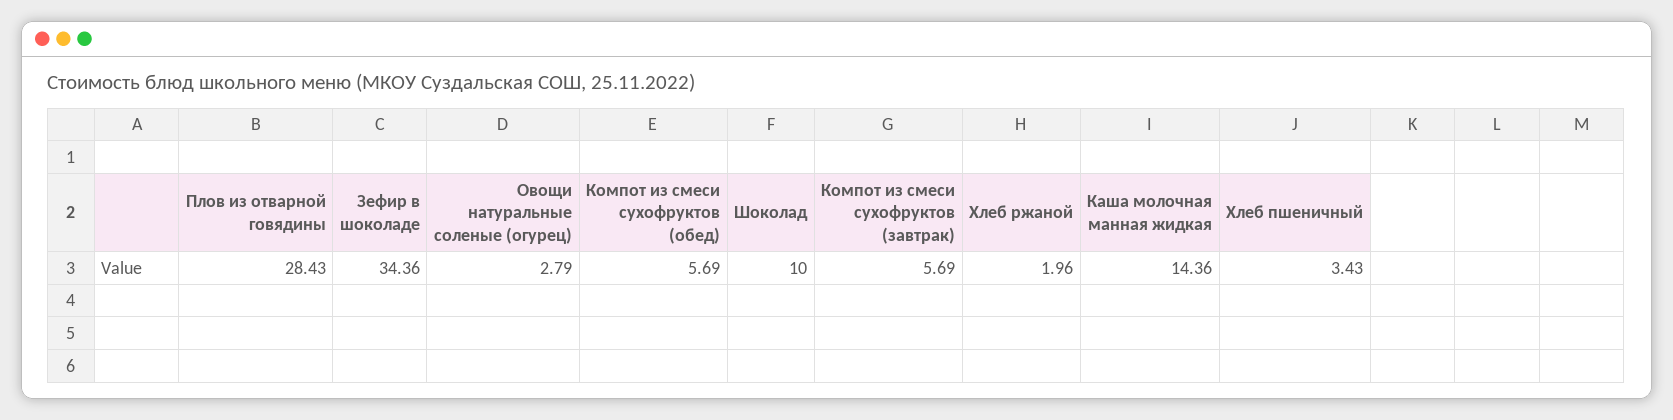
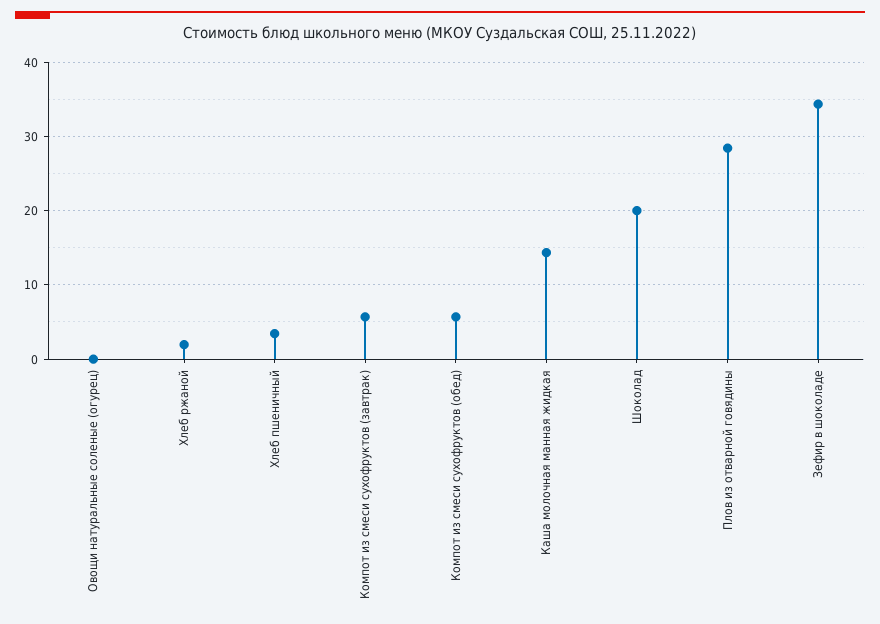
  {
    "Плов из отварной говядины": 28.43,
    "Зефир в шоколаде": 34.36,
-   "Овощи натуральные соленые (огурец)": 2.79,
+   "Овощи натуральные соленые (огурец)": 0,
    "Компот из смеси сухофруктов (обед)": 5.69,
-   "Шоколад": 10,
+   "Шоколад": 20,
    "Компот из смеси сухофруктов (завтрак)": 5.69,
    "Хлеб ржаной": 1.96,
    "Каша молочная манная жидкая": 14.36,
    "Хлеб пшеничный": 3.43
  }

